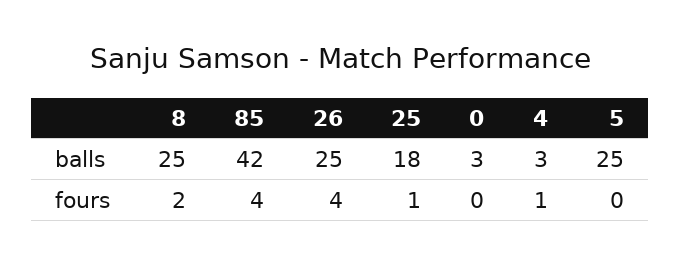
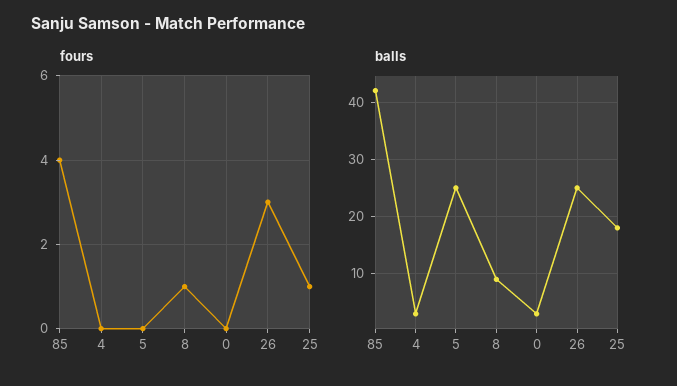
  {
    "balls": {
-     "8": 25,
+     "8": 10,
      "85": 42,
      "26": 25,
      "25": 18,
      "0": 3,
      "4": 3,
      "5": 25
    },
    "fours": {
-     "8": 2,
+     "8": 1,
      "85": 4,
-     "26": 4,
+     "26": 3,
      "25": 1,
      "0": 0,
-     "4": 1,
+     "4": 0,
      "5": 0
    }
  }

